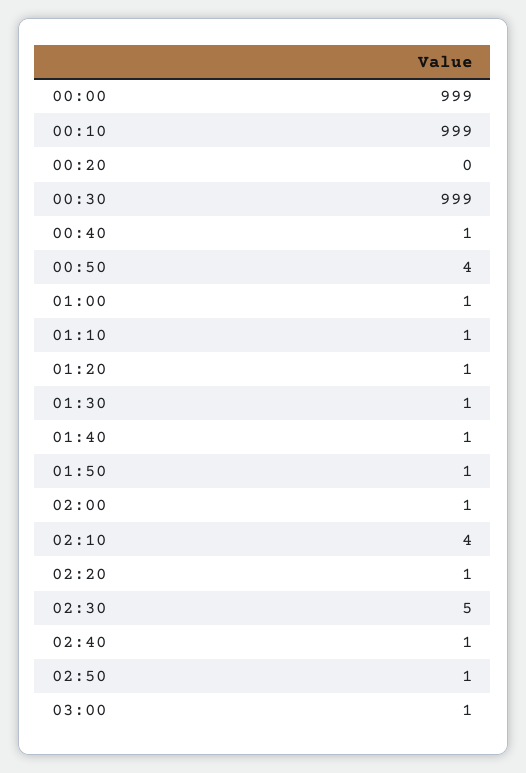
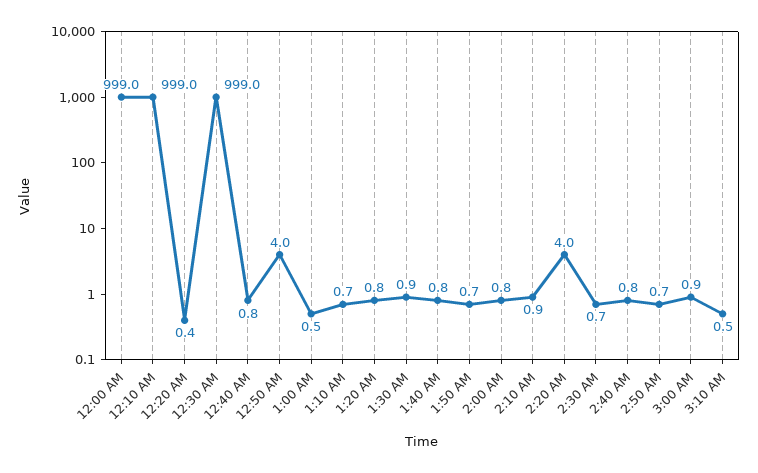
  {
    "00:00": 999,
    "00:10": 999,
    "00:20": 0.4,
    "00:30": 999,
    "00:40": 0.8,
    "00:50": 4,
    "01:00": 0.5,
    "01:10": 0.7,
    "01:20": 0.8,
    "01:30": 0.9,
    "01:40": 0.8,
    "01:50": 0.7,
    "02:00": 0.8,
-   "02:10": 4,
+   "02:10": 0.9,
-   "02:20": 1,
+   "02:20": 4,
-   "02:30": 5,
+   "02:30": 0.7,
    "02:40": 0.8,
    "02:50": 0.7,
-   "03:00": 0.9
+   "03:00": 0.9,
+   "3:10 AM": 0.5
  }

